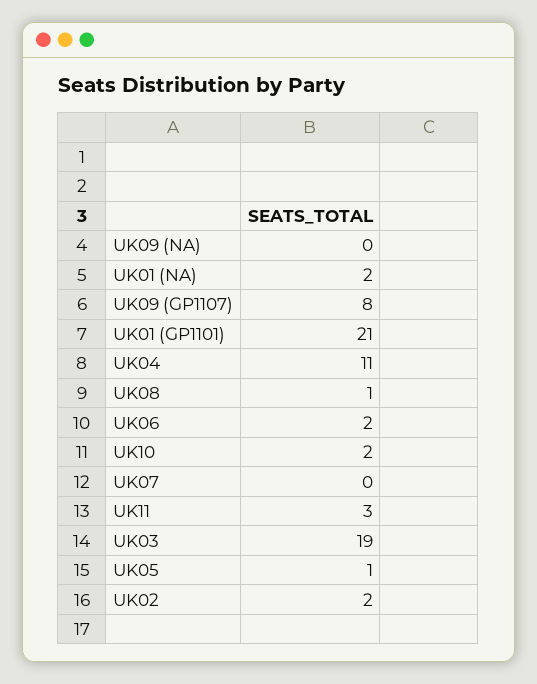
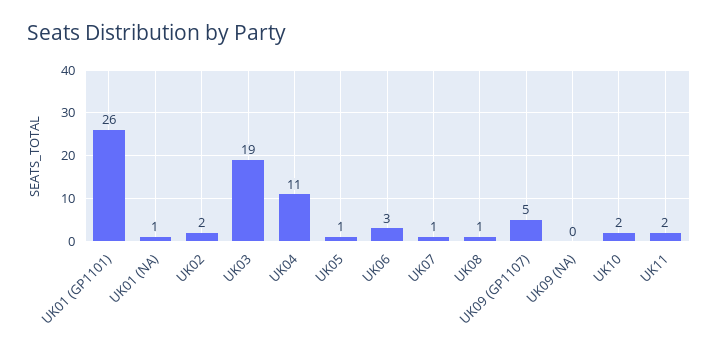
  {
    "UK09 (NA)": 0,
-   "UK01 (NA)": 2,
+   "UK01 (NA)": 1,
-   "UK09 (GP1107)": 8,
+   "UK09 (GP1107)": 5,
-   "UK01 (GP1101)": 21,
+   "UK01 (GP1101)": 26,
    "UK04": 11,
    "UK08": 1,
-   "UK06": 2,
+   "UK06": 3,
    "UK10": 2,
-   "UK07": 0,
+   "UK07": 1,
-   "UK11": 3,
+   "UK11": 2,
    "UK03": 19,
    "UK05": 1,
    "UK02": 2
  }

